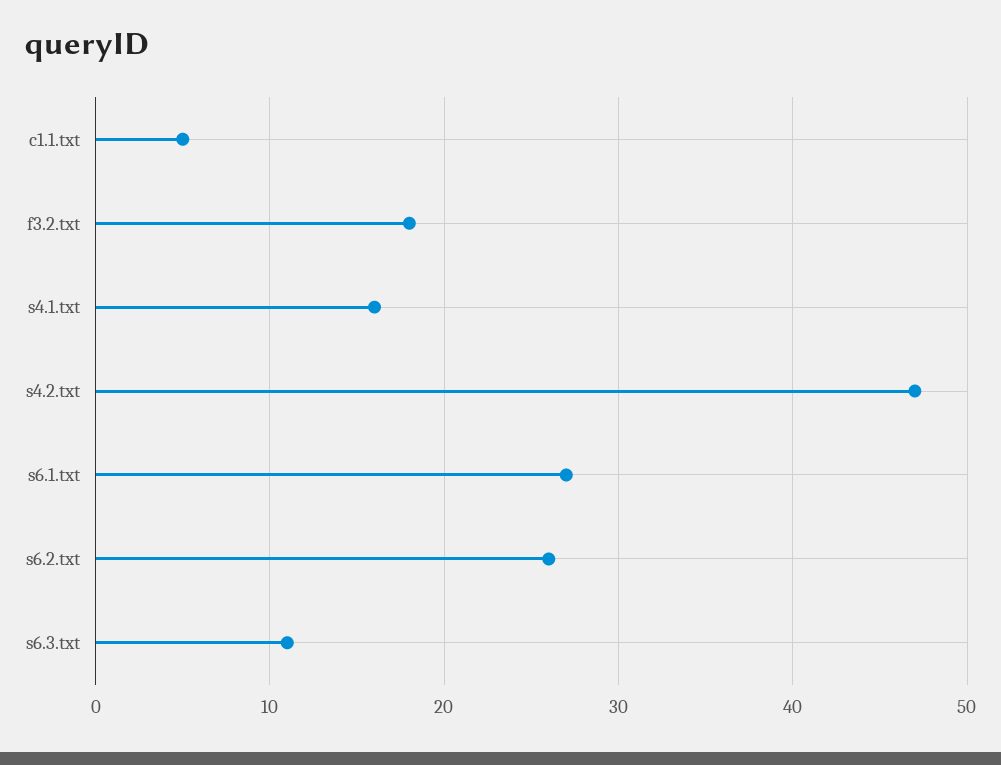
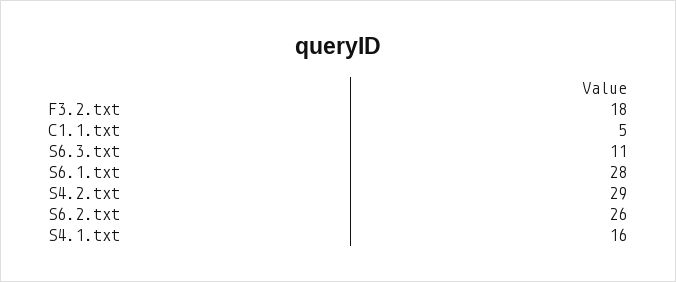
  {
    "c1.1.txt": 5,
    "f3.2.txt": 18,
    "s4.1.txt": 16,
-   "s4.2.txt": 47,
+   "s4.2.txt": 29,
-   "s6.1.txt": 27,
+   "s6.1.txt": 28,
    "s6.2.txt": 26,
    "s6.3.txt": 11
  }

